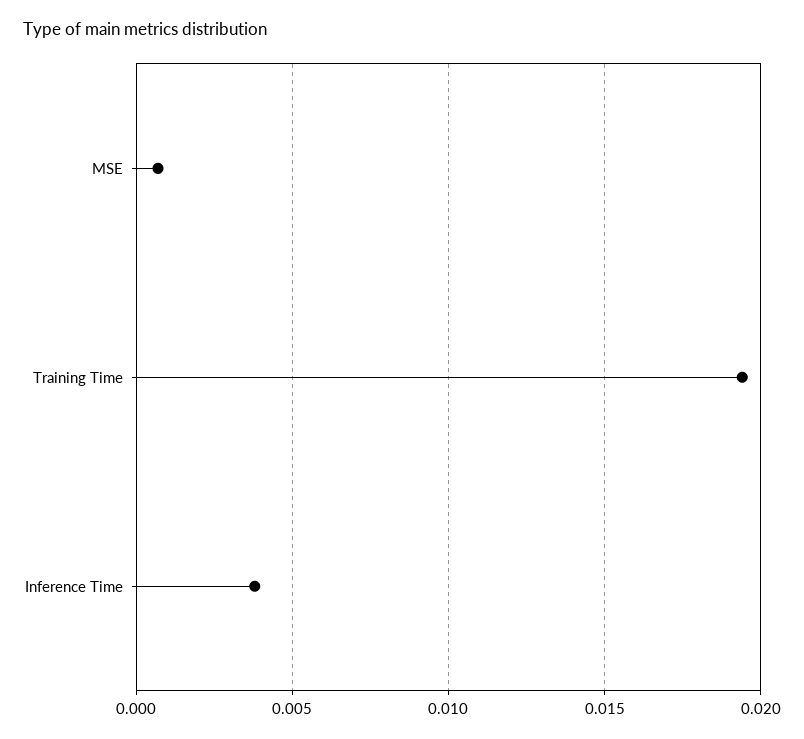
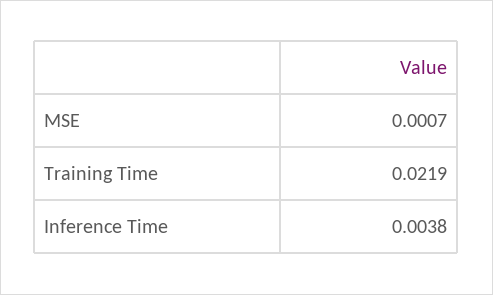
  {
    "MSE": 0.0007,
-   "Training Time": 0.0195,
+   "Training Time": 0.0219,
    "Inference Time": 0.0038
  }

